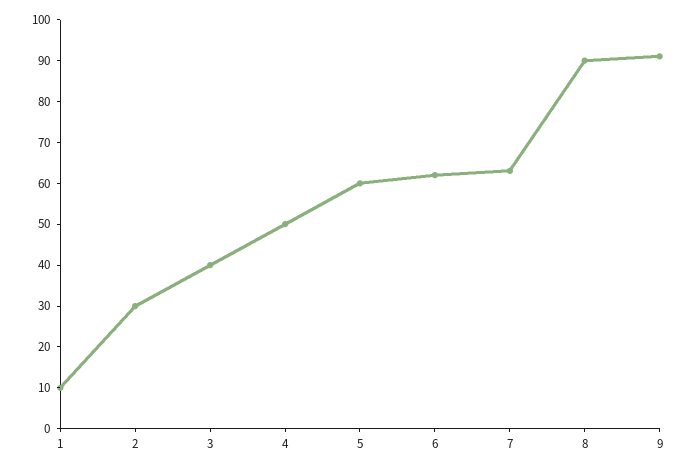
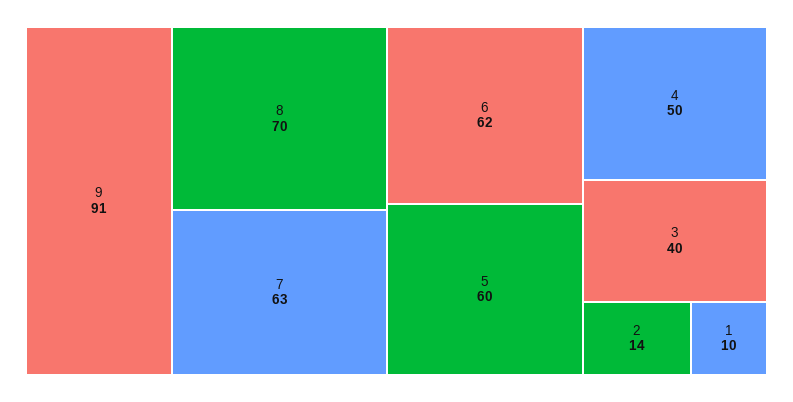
  {
    "1": 10,
-   "2": 30,
+   "2": 14,
    "3": 40,
    "4": 50,
    "5": 60,
    "6": 62,
    "7": 63,
-   "8": 90,
+   "8": 70,
    "9": 91
  }

